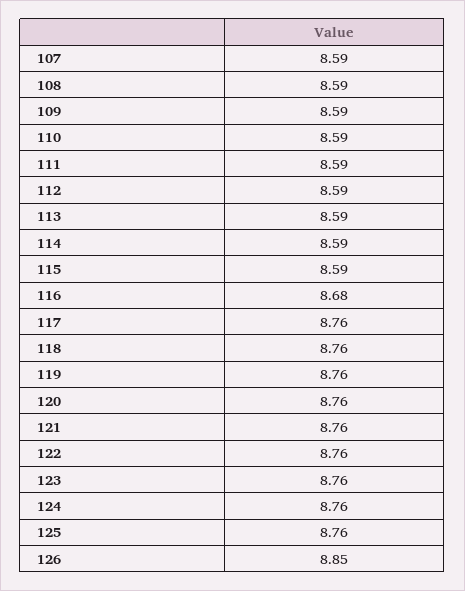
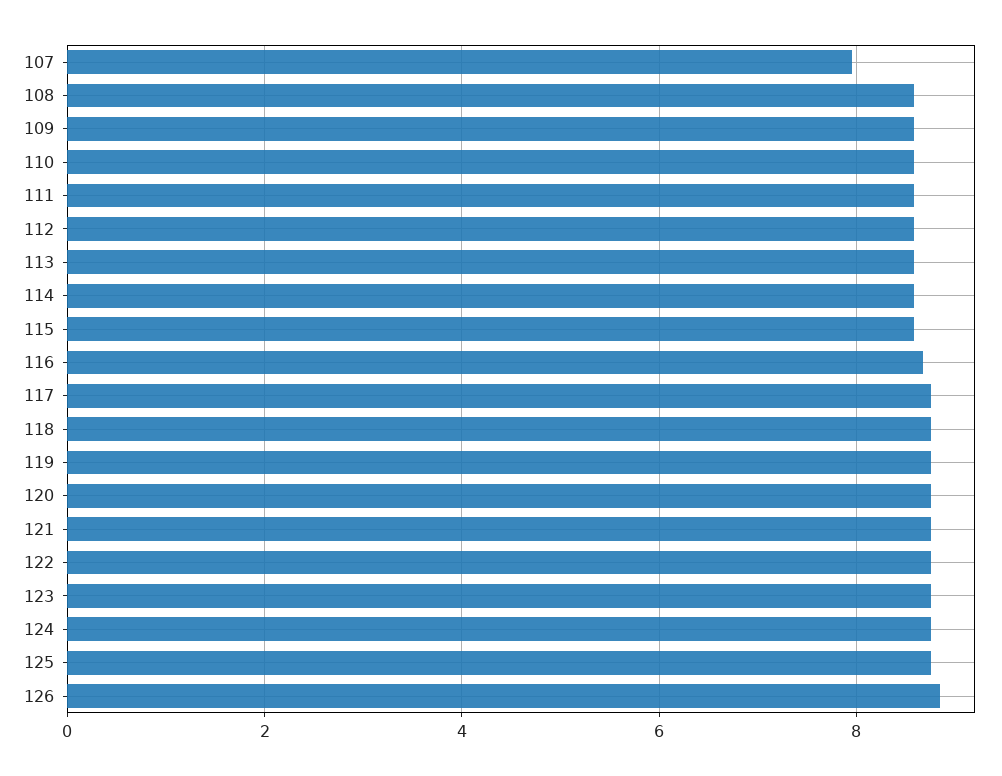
  {
-   "107": 8.59,
+   "107": 8,
    "108": 8.59,
    "109": 8.59,
    "110": 8.59,
    "111": 8.59,
    "112": 8.59,
    "113": 8.59,
    "114": 8.59,
    "115": 8.59,
    "116": 8.68,
    "117": 8.76,
    "118": 8.76,
    "119": 8.76,
    "120": 8.76,
    "121": 8.76,
    "122": 8.76,
    "123": 8.76,
    "124": 8.76,
    "125": 8.76,
    "126": 8.85
  }

